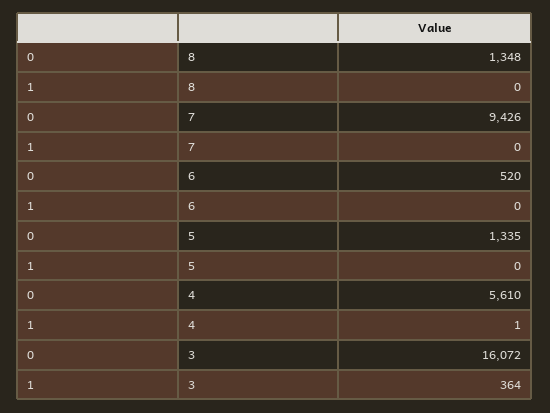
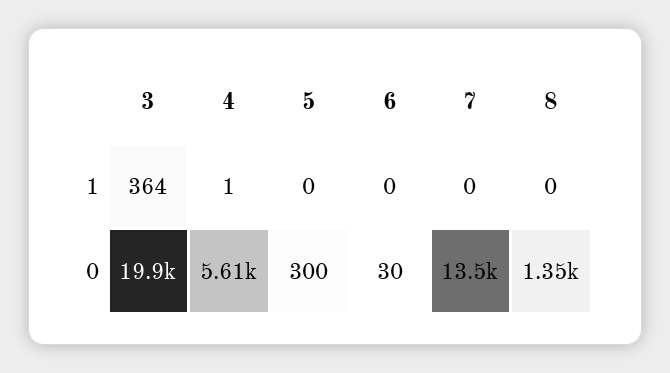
  {
    "0": {
      "8": 1348,
-     "7": 9426,
+     "7": 13500,
-     "6": 520,
+     "6": 30,
-     "5": 1335,
+     "5": 300,
      "4": 5610,
-     "3": 16072
+     "3": 19900
    },
    "1": {
      "8": 0,
      "7": 0,
      "6": 0,
      "5": 0,
      "4": 1,
      "3": 364
    }
  }

